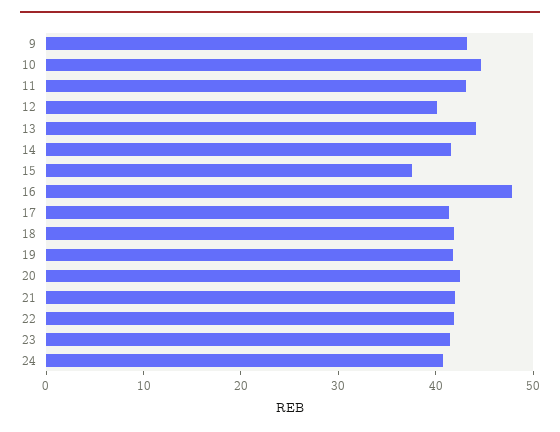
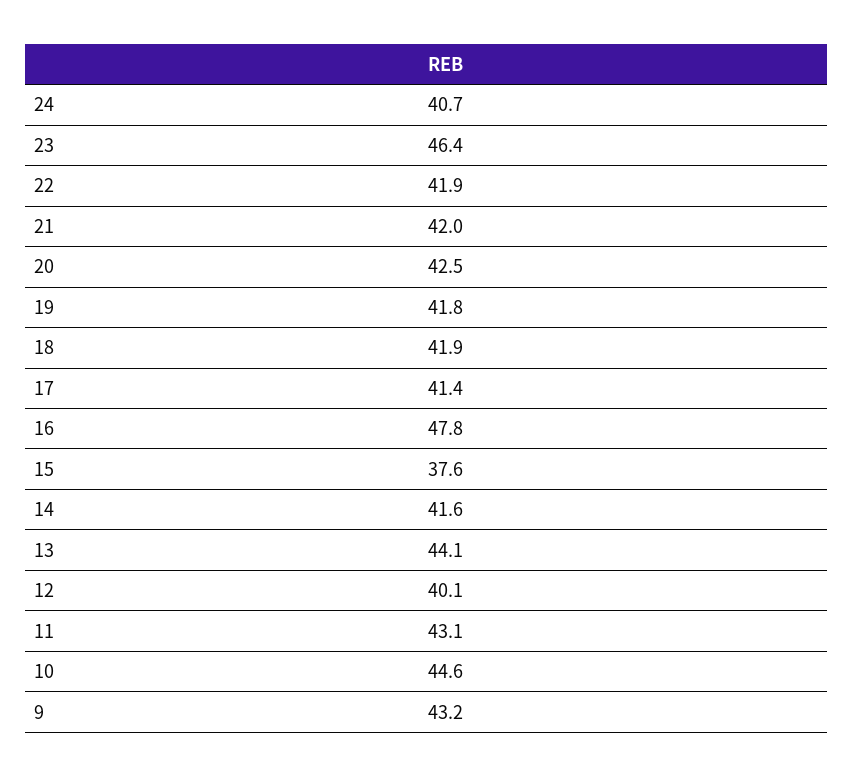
  {
    "9": 43.2,
    "10": 44.6,
    "11": 43.1,
    "12": 40.1,
    "13": 44.1,
    "14": 41.6,
    "15": 37.6,
    "16": 47.8,
    "17": 41.4,
    "18": 41.9,
    "19": 41.8,
    "20": 42.5,
    "21": 42,
    "22": 41.9,
-   "23": 42,
+   "23": 46.4,
    "24": 40.7
  }

